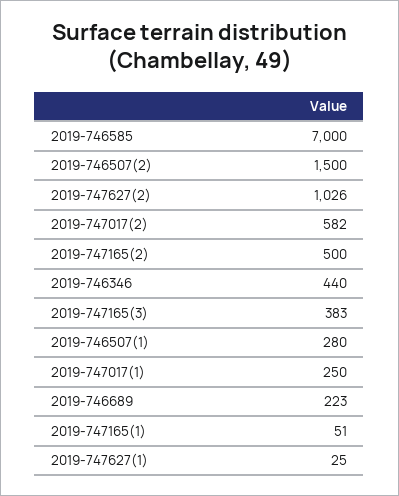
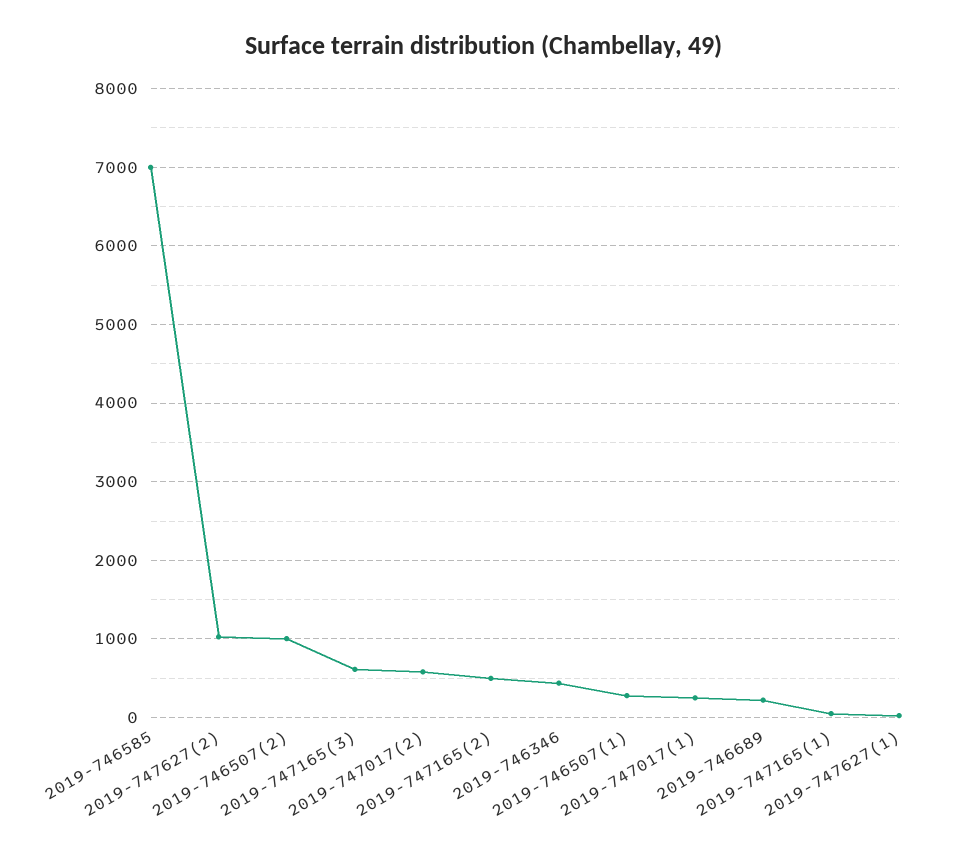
  {
    "2019-746585": 7000,
-   "2019-746507(2)": 1500,
+   "2019-746507(2)": 1000,
    "2019-747627(2)": 1026,
    "2019-747017(2)": 582,
    "2019-747165(2)": 500,
    "2019-746346": 440,
-   "2019-747165(3)": 383,
+   "2019-747165(3)": 600,
    "2019-746507(1)": 280,
    "2019-747017(1)": 250,
    "2019-746689": 223,
    "2019-747165(1)": 51,
    "2019-747627(1)": 25
  }

